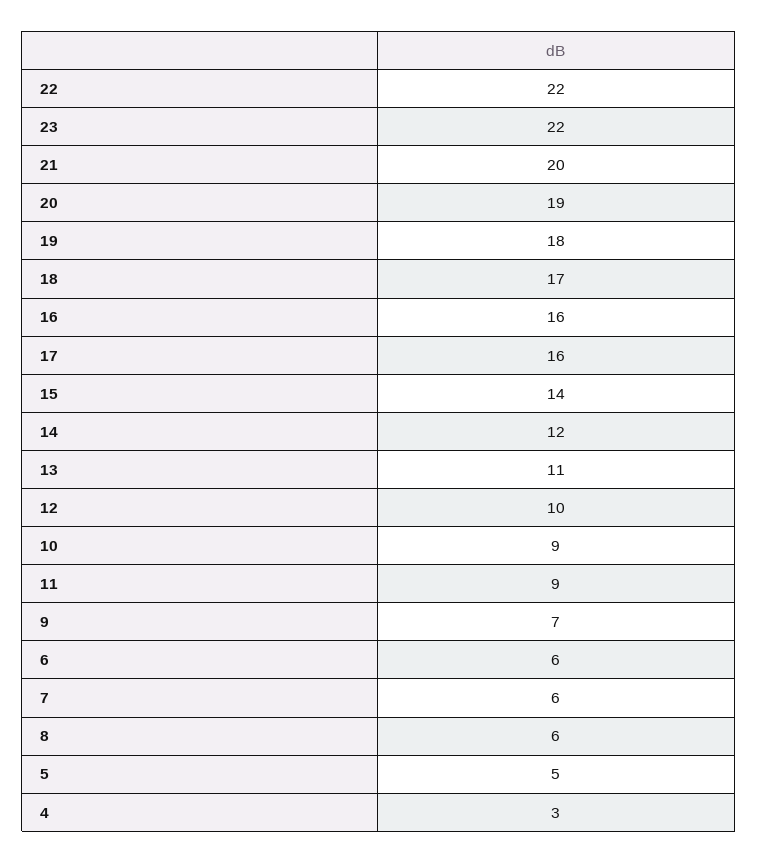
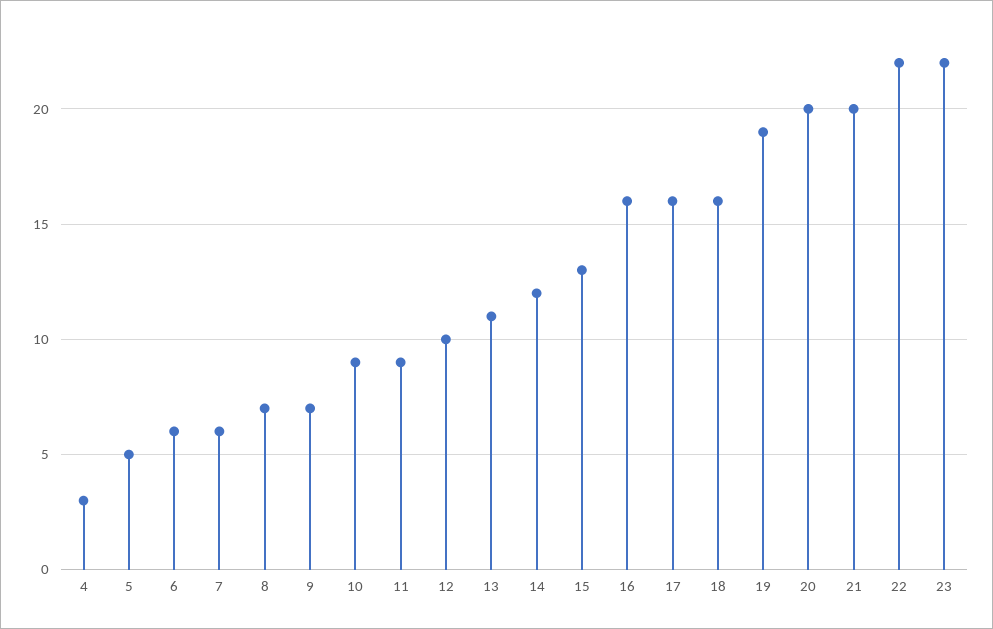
  {
    "22": 22,
    "23": 22,
    "21": 20,
-   "20": 19,
+   "20": 20,
-   "19": 18,
+   "19": 19,
-   "18": 17,
+   "18": 16,
    "16": 16,
    "17": 16,
-   "15": 14,
+   "15": 13,
    "14": 12,
    "13": 11,
    "12": 10,
    "10": 9,
    "11": 9,
    "9": 7,
    "6": 6,
    "7": 6,
-   "8": 6,
+   "8": 7,
    "5": 5,
    "4": 3
  }

